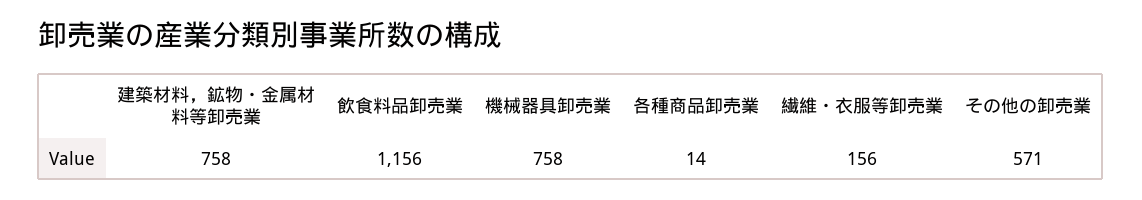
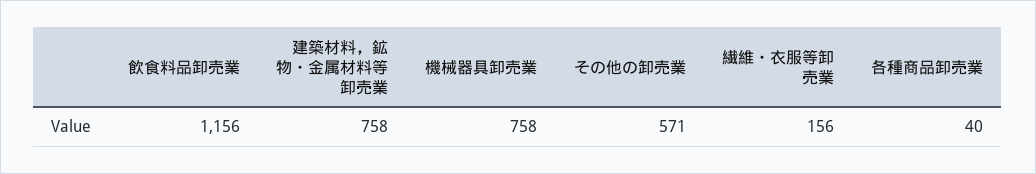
  {
    "建築材料，鉱物・金属材料等卸売業": 758,
    "飲食料品卸売業": 1156,
    "機械器具卸売業": 758,
-   "各種商品卸売業": 14,
+   "各種商品卸売業": 40,
    "繊維・衣服等卸売業": 156,
    "その他の卸売業": 571
  }

